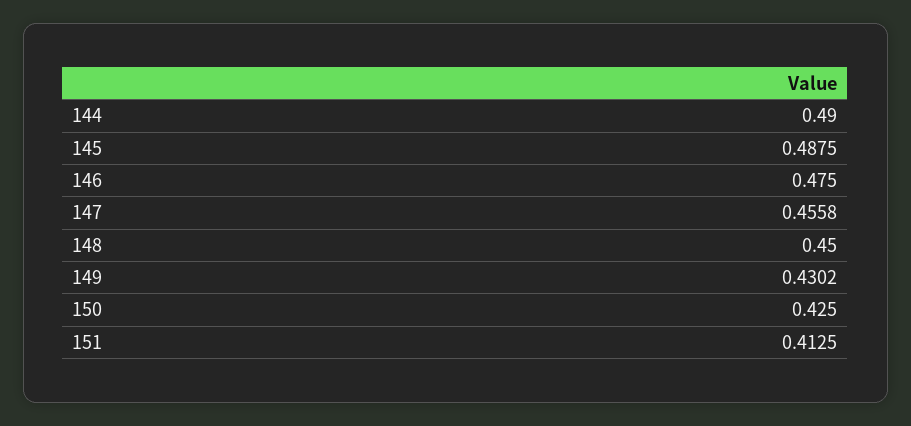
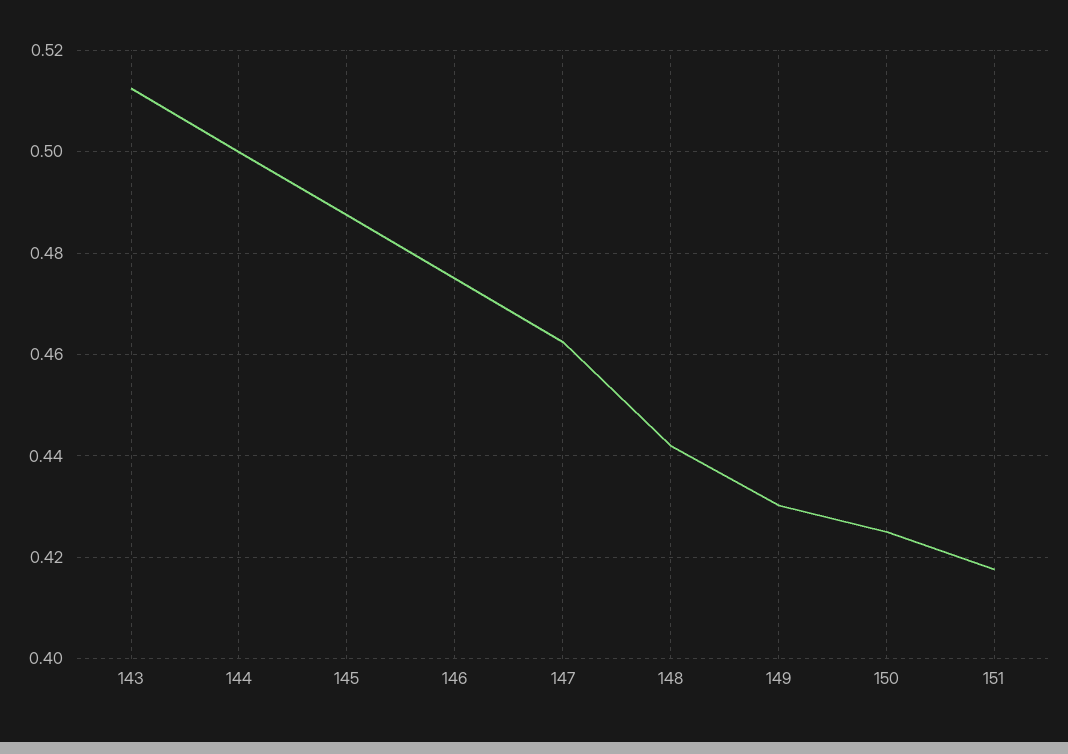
  {
-   "144": 0.49,
+   "144": 0.5,
    "145": 0.4875,
    "146": 0.475,
-   "147": 0.4558,
+   "147": 0.462,
-   "148": 0.45,
+   "148": 0.442,
    "149": 0.4302,
    "150": 0.425,
-   "151": 0.4125
+   "151": 0.418,
+   "143": 0.512
  }

